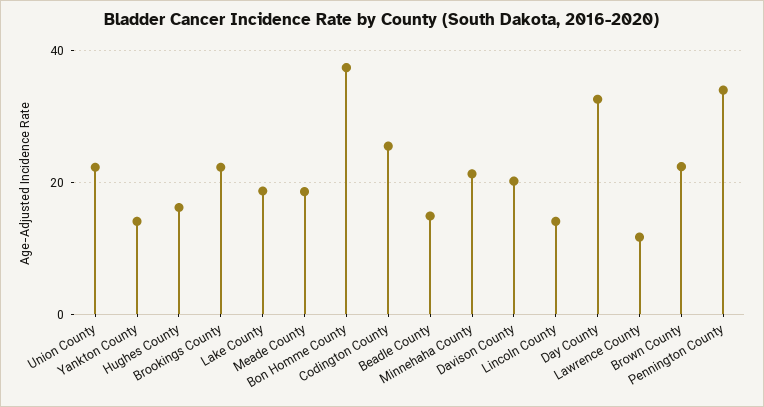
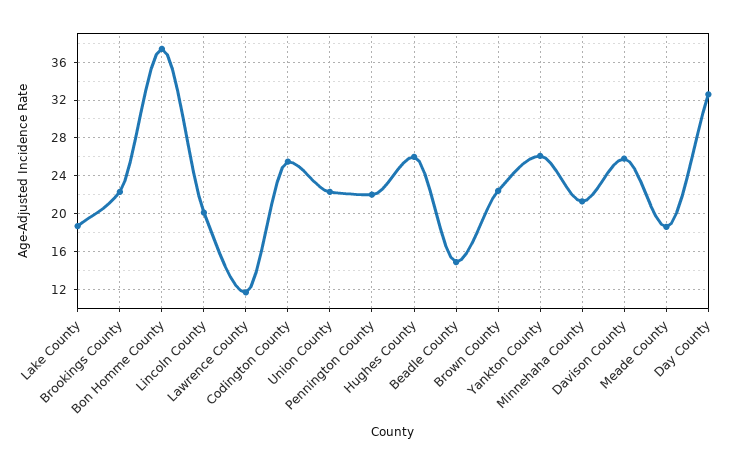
  {
    "Union County": 22,
-   "Yankton County": 14,
+   "Yankton County": 26,
-   "Hughes County": 16,
+   "Hughes County": 26,
    "Brookings County": 22,
    "Lake County": 19,
    "Meade County": 19,
    "Bon Homme County": 37,
    "Codington County": 26,
    "Beadle County": 15,
    "Minnehaha County": 21,
-   "Davison County": 20,
+   "Davison County": 26,
-   "Lincoln County": 14,
+   "Lincoln County": 20,
    "Day County": 33,
    "Lawrence County": 12,
    "Brown County": 22,
-   "Pennington County": 34
+   "Pennington County": 22
  }

